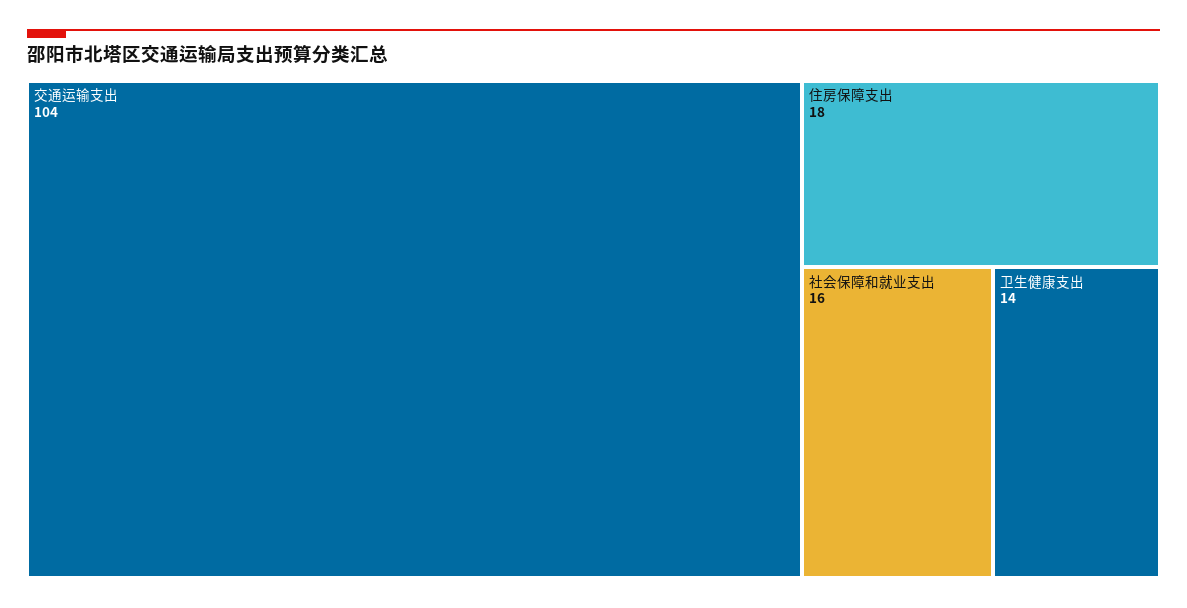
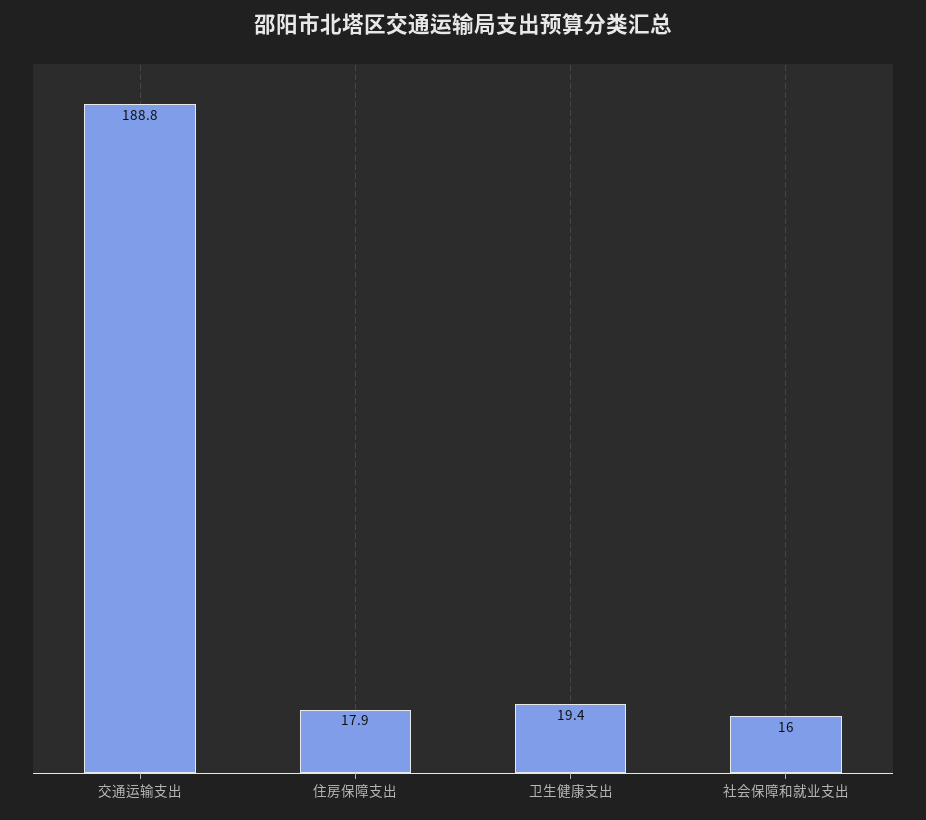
  {
-   "交通运输支出": 104,
+   "交通运输支出": 188.8,
    "住房保障支出": 17.9,
    "社会保障和就业支出": 16,
-   "卫生健康支出": 14
+   "卫生健康支出": 19.4
  }

